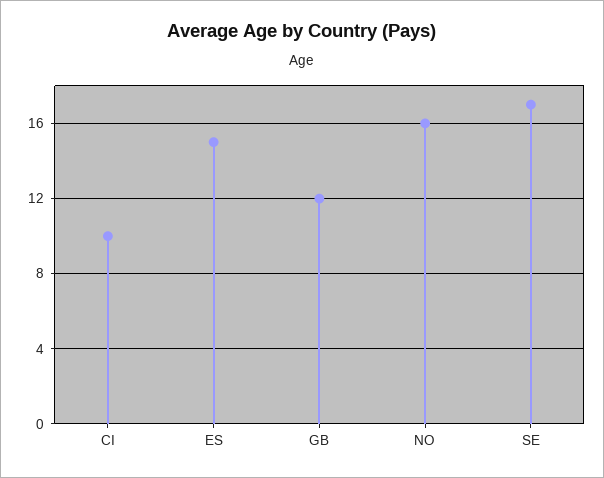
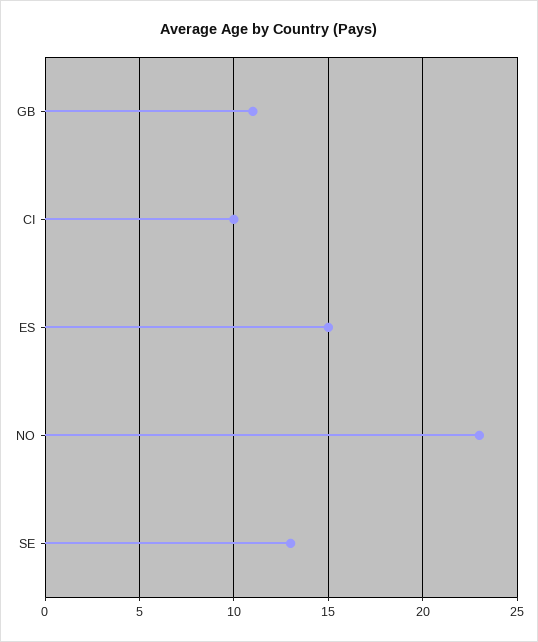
  {
    "CI": 10,
    "ES": 15,
-   "GB": 12,
+   "GB": 11,
-   "NO": 16,
+   "NO": 23,
-   "SE": 17
+   "SE": 13
  }

